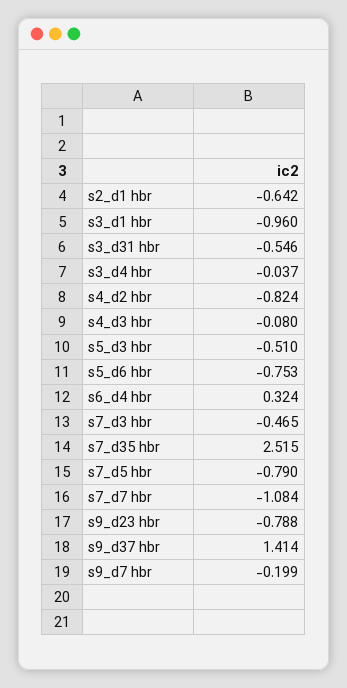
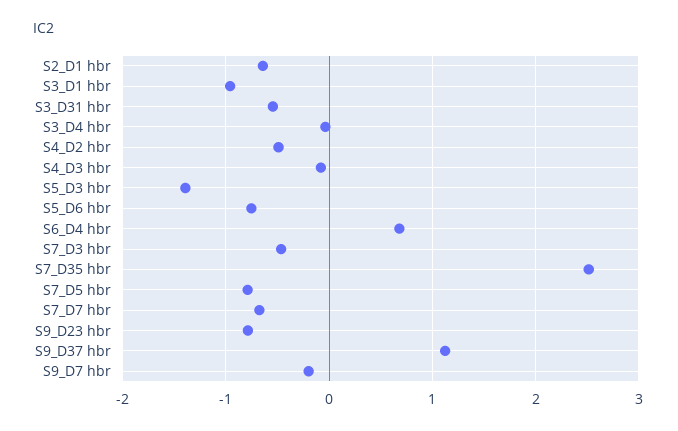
  {
    "s2_d1 hbr": -0.642,
    "s3_d1 hbr": -0.96,
    "s3_d31 hbr": -0.546,
    "s3_d4 hbr": -0.037,
-   "s4_d2 hbr": -0.824,
+   "s4_d2 hbr": -0.5,
    "s4_d3 hbr": -0.08,
-   "s5_d3 hbr": -0.51,
+   "s5_d3 hbr": -1.4,
    "s5_d6 hbr": -0.753,
-   "s6_d4 hbr": 0.324,
+   "s6_d4 hbr": 0.7,
    "s7_d3 hbr": -0.465,
    "s7_d35 hbr": 2.515,
    "s7_d5 hbr": -0.79,
-   "s7_d7 hbr": -1.084,
+   "s7_d7 hbr": -0.7,
    "s9_d23 hbr": -0.788,
-   "s9_d37 hbr": 1.414,
+   "s9_d37 hbr": 1.1,
    "s9_d7 hbr": -0.199
  }

